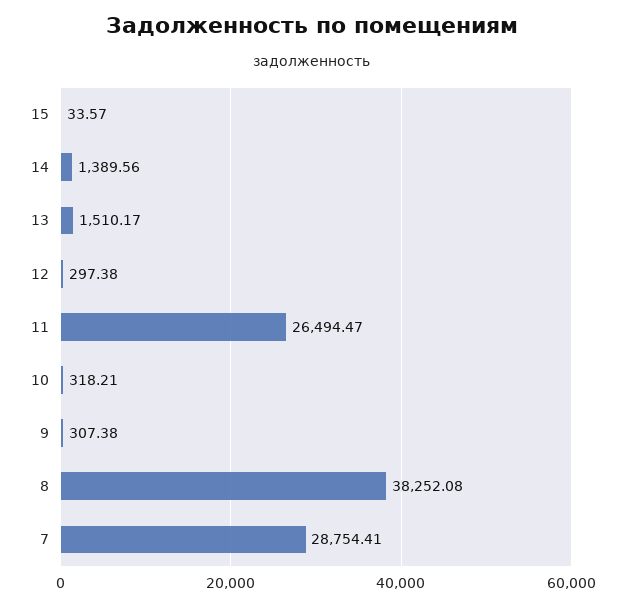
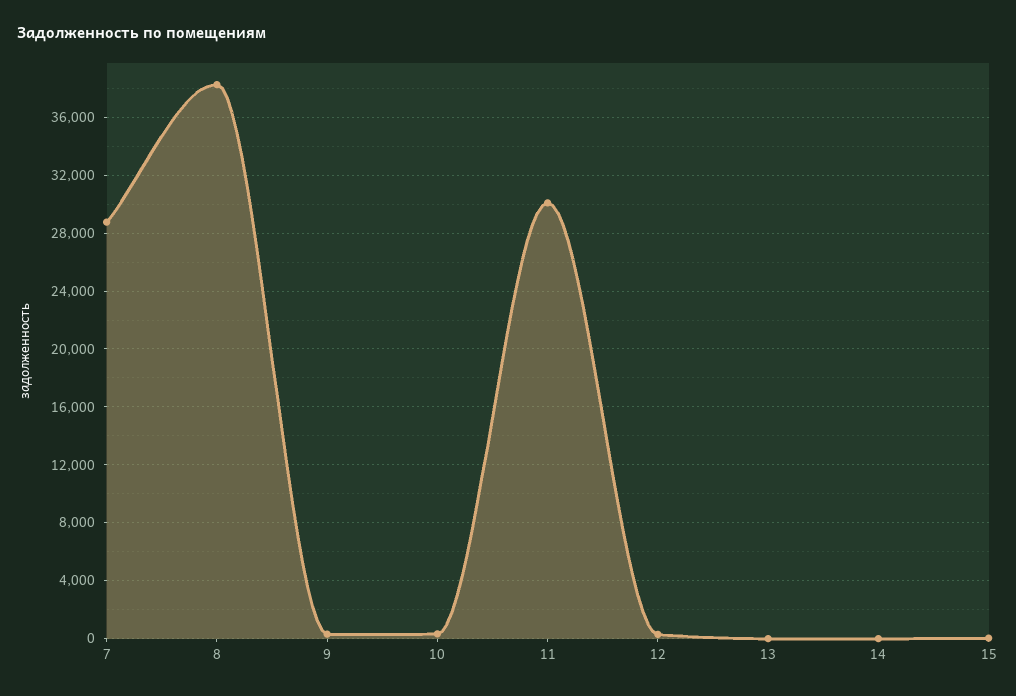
  {
    "15": 33.57,
-   "14": 1389.56,
+   "14": 0,
-   "13": 1510.17,
+   "13": 0,
    "12": 297.38,
-   "11": 26494.47,
+   "11": 30000,
    "10": 318.21,
    "9": 307.38,
    "8": 38252.08,
    "7": 28754.41
  }

